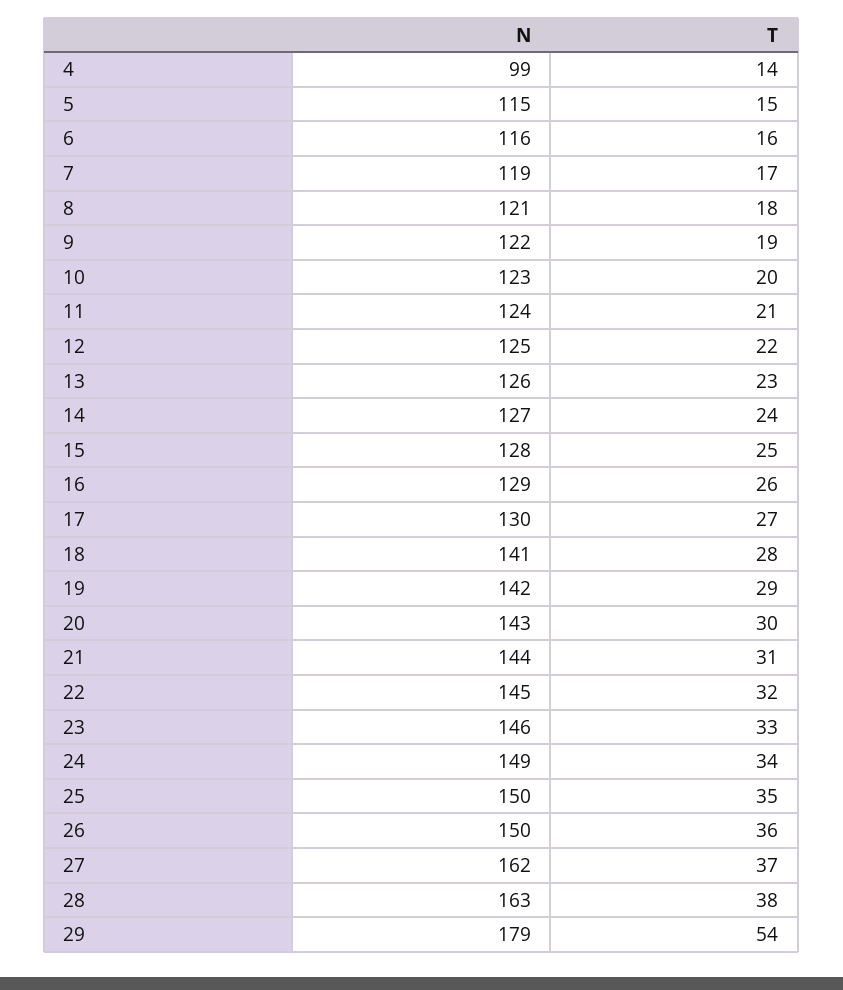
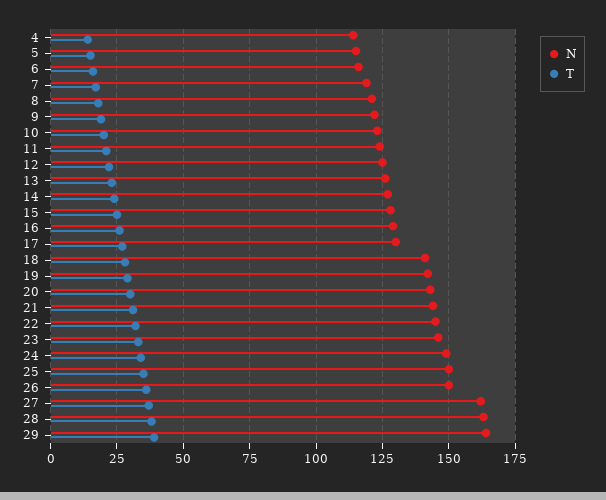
  {
    "N": {
-     "4": 99,
+     "4": 115,
      "5": 115,
      "6": 116,
      "7": 119,
      "8": 121,
      "9": 122,
      "10": 123,
      "11": 124,
      "12": 125,
      "13": 126,
      "14": 127,
      "15": 128,
      "16": 129,
      "17": 130,
      "18": 141,
      "19": 142,
      "20": 143,
      "21": 144,
      "22": 145,
      "23": 146,
      "24": 149,
      "25": 150,
      "26": 150,
      "27": 162,
      "28": 163,
-     "29": 179
+     "29": 165
    },
    "T": {
      "4": 14,
      "5": 15,
      "6": 16,
      "7": 17,
      "8": 18,
      "9": 19,
      "10": 20,
      "11": 21,
      "12": 22,
      "13": 23,
      "14": 24,
      "15": 25,
      "16": 26,
      "17": 27,
      "18": 28,
      "19": 29,
      "20": 30,
      "21": 31,
      "22": 32,
      "23": 33,
      "24": 34,
      "25": 35,
      "26": 36,
      "27": 37,
      "28": 38,
-     "29": 54
+     "29": 40
    }
  }

